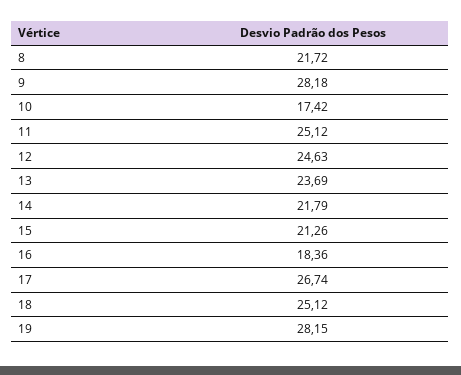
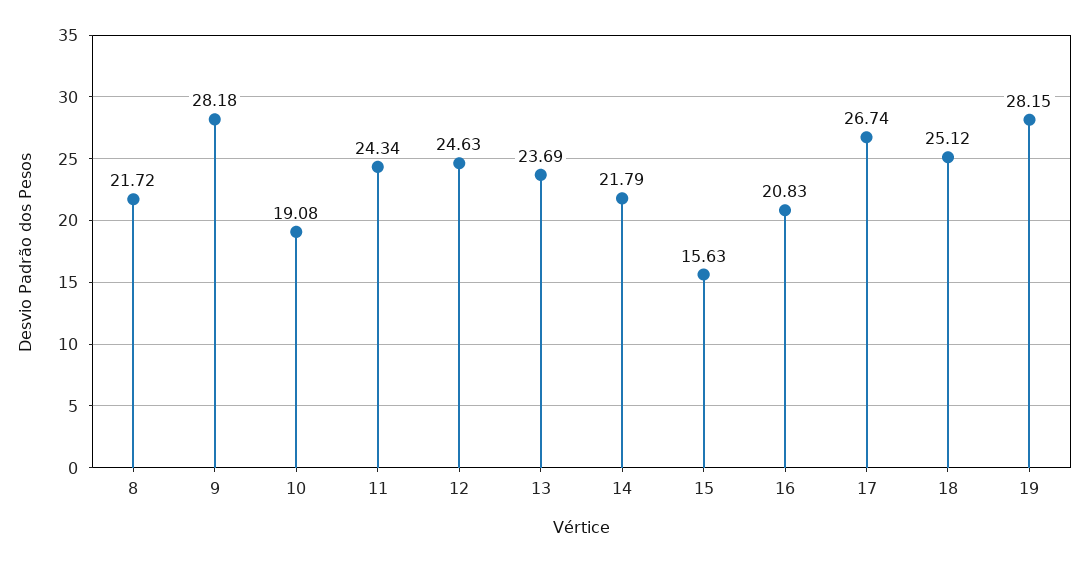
  {
    "8": 21.72,
    "9": 28.18,
-   "10": 17.42,
+   "10": 19.08,
-   "11": 25.12,
+   "11": 24.34,
    "12": 24.63,
    "13": 23.69,
    "14": 21.79,
-   "15": 21.26,
+   "15": 15.63,
-   "16": 18.36,
+   "16": 20.83,
    "17": 26.74,
    "18": 25.12,
    "19": 28.15
  }

